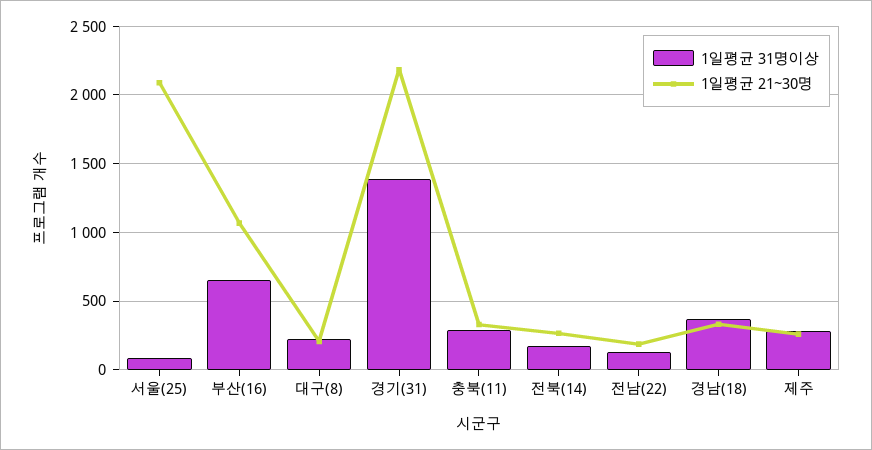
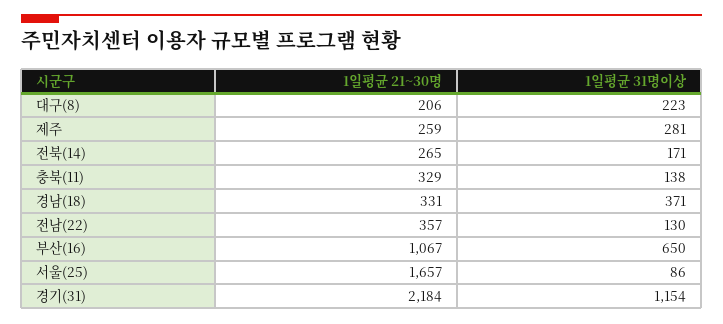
  {
    "1일평균 31명이상": {
      "서울(25)": 86,
      "부산(16)": 650,
      "대구(8)": 223,
-     "경기(31)": 1400,
+     "경기(31)": 1154,
-     "충북(11)": 300,
+     "충북(11)": 138,
      "전북(14)": 171,
      "전남(22)": 130,
      "경남(18)": 371,
      "제주": 281
    },
    "1일평균 21~30명": {
-     "서울(25)": 2100,
+     "서울(25)": 1657,
      "부산(16)": 1067,
      "대구(8)": 206,
      "경기(31)": 2184,
      "충북(11)": 329,
      "전북(14)": 265,
-     "전남(22)": 200,
+     "전남(22)": 357,
      "경남(18)": 331,
      "제주": 259
    }
  }

